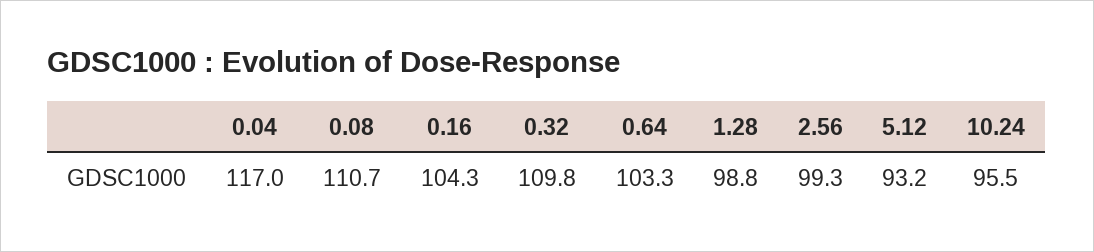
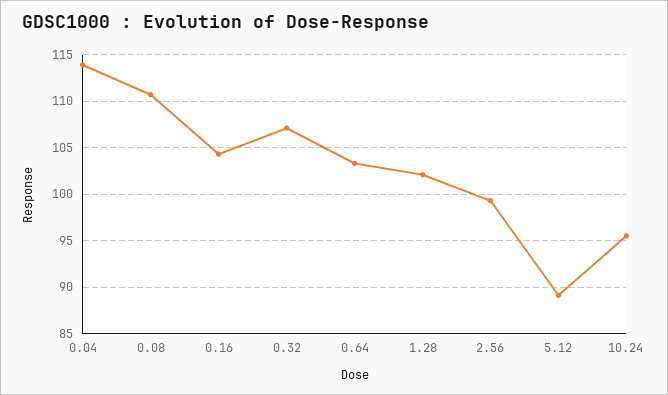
  {
-   "0.04": 117,
+   "0.04": 114,
    "0.08": 110.7,
    "0.16": 104.3,
-   "0.32": 109.8,
+   "0.32": 107,
    "0.64": 103.3,
-   "1.28": 98.8,
+   "1.28": 102,
    "2.56": 99.3,
-   "5.12": 93.2,
+   "5.12": 89,
    "10.24": 95.5
  }

